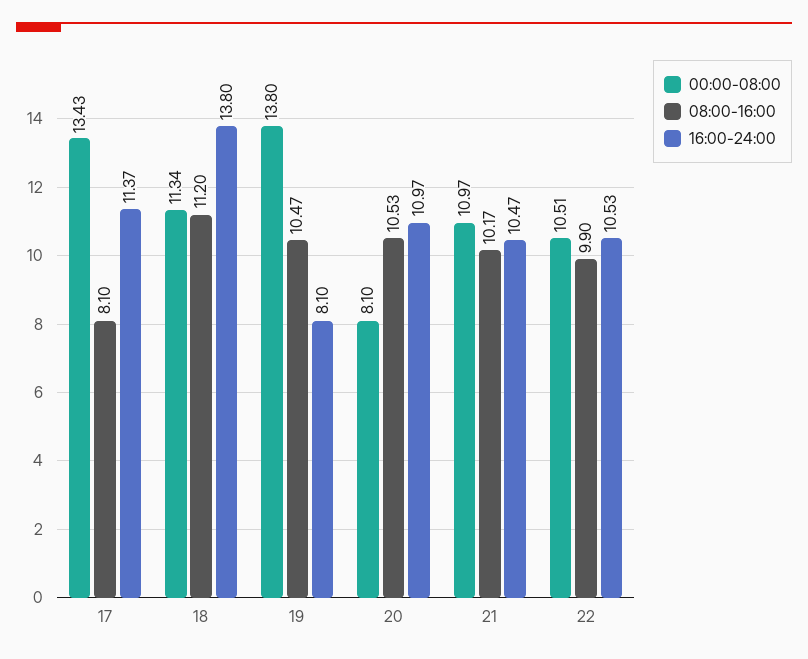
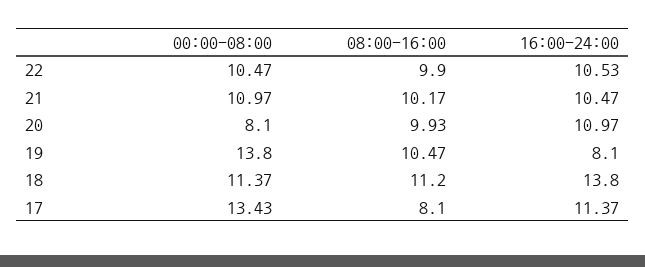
  {
    "00:00-08:00": {
      "17": 13.43,
-     "18": 11.34,
+     "18": 11.37,
      "19": 13.8,
      "20": 8.1,
      "21": 10.97,
-     "22": 10.51
+     "22": 10.47
    },
    "08:00-16:00": {
      "17": 8.1,
      "18": 11.2,
      "19": 10.47,
-     "20": 10.53,
+     "20": 9.93,
      "21": 10.17,
      "22": 9.9
    },
    "16:00-24:00": {
      "17": 11.37,
      "18": 13.8,
      "19": 8.1,
      "20": 10.97,
      "21": 10.47,
      "22": 10.53
    }
  }

